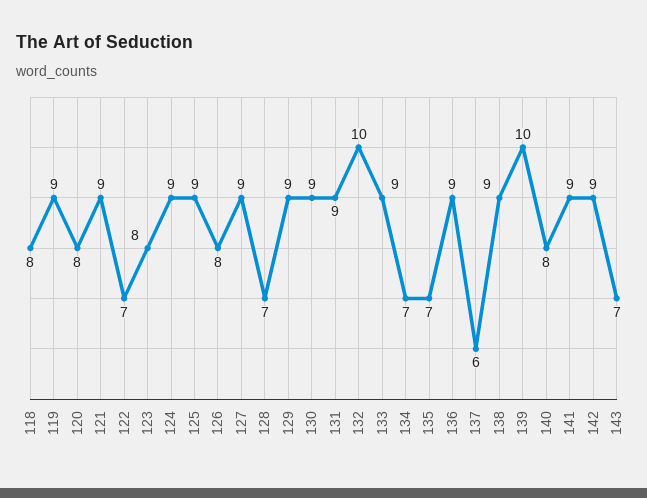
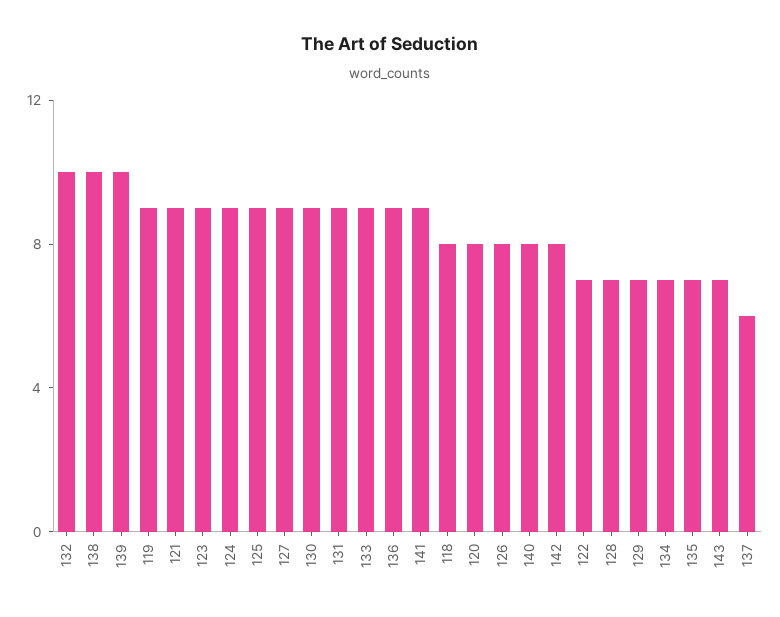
  {
    "118": 8,
    "119": 9,
    "120": 8,
    "121": 9,
    "122": 7,
-   "123": 8,
+   "123": 9,
    "124": 9,
    "125": 9,
    "126": 8,
    "127": 9,
    "128": 7,
-   "129": 9,
+   "129": 7,
    "130": 9,
    "131": 9,
    "132": 10,
    "133": 9,
    "134": 7,
    "135": 7,
    "136": 9,
    "137": 6,
-   "138": 9,
+   "138": 10,
    "139": 10,
    "140": 8,
    "141": 9,
-   "142": 9,
+   "142": 8,
    "143": 7
  }

